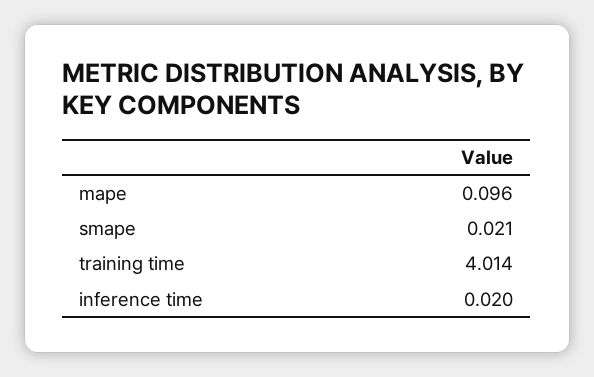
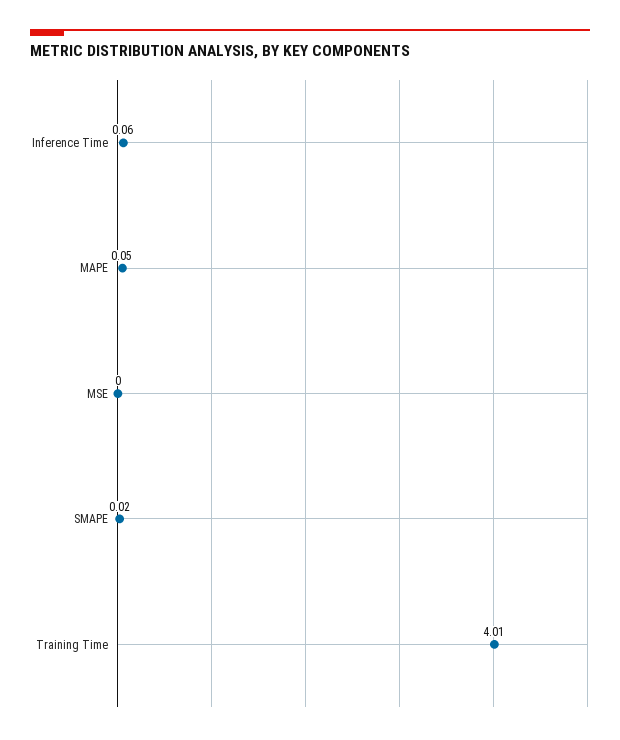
  {
-   "mape": 0.096,
+   "mape": 0.05,
    "smape": 0.021,
    "training time": 4.014,
-   "inference time": 0.02
+   "inference time": 0.06,
+   "MSE": 0
  }

